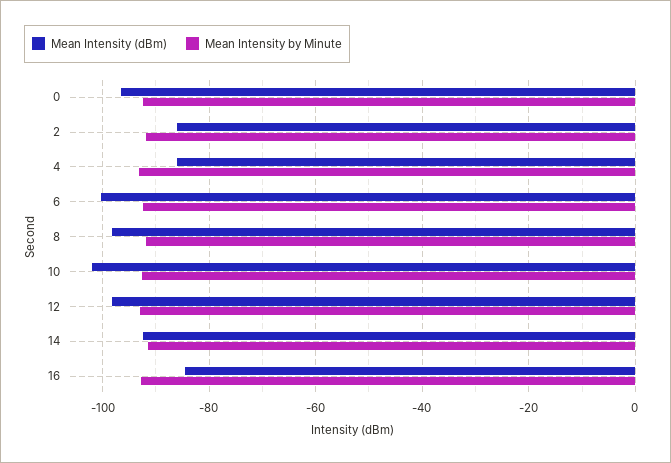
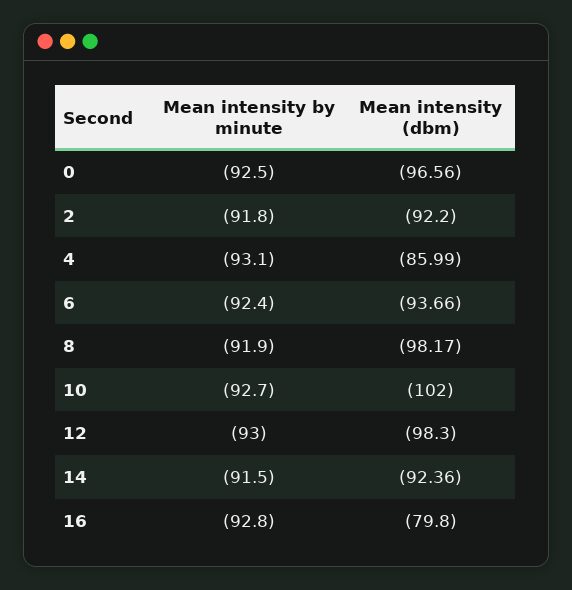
  {
    "Mean Intensity (dBm)": {
      "0": -96.56,
-     "2": -86,
+     "2": -92.2,
      "4": -85.99,
-     "6": -100,
+     "6": -93.66,
      "8": -98.17,
      "10": -102,
      "12": -98.3,
      "14": -92.36,
-     "16": -84
+     "16": -79.8
    },
    "Mean Intensity by Minute": {
      "0": -92.5,
      "2": -91.8,
      "4": -93.1,
      "6": -92.4,
      "8": -91.9,
      "10": -92.7,
      "12": -93,
      "14": -91.5,
      "16": -92.8
    }
  }

